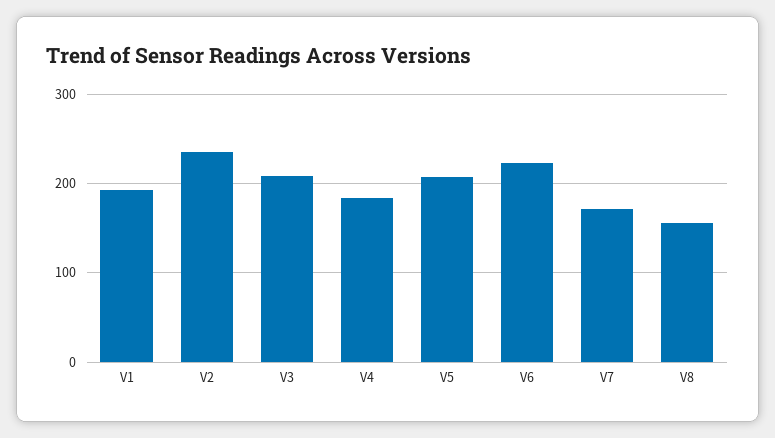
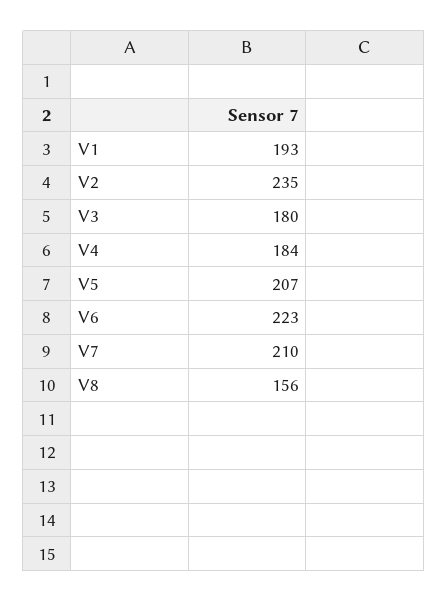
  {
    "V1": 193,
    "V2": 235,
-   "V3": 210,
+   "V3": 180,
    "V4": 184,
    "V5": 207,
    "V6": 223,
-   "V7": 170,
+   "V7": 210,
    "V8": 156
  }

